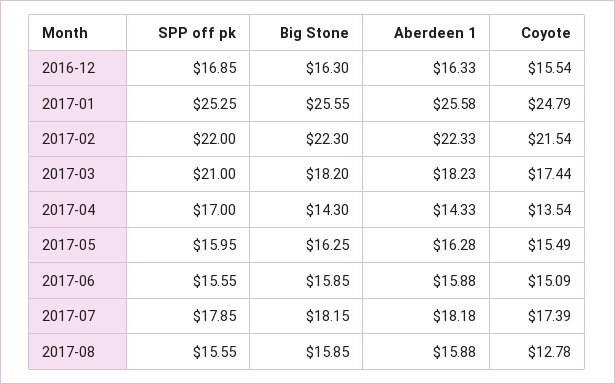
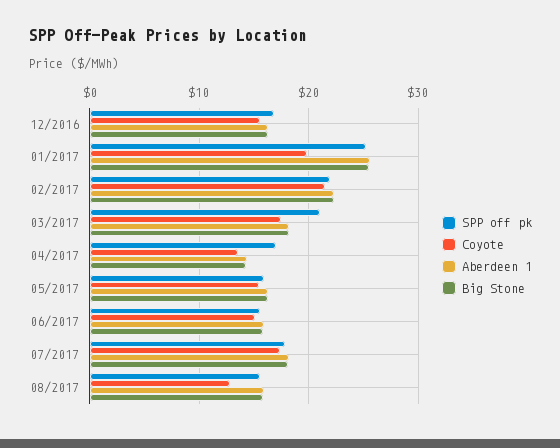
  {
    "SPP off pk": {
      "2016-12": 16.85,
      "2017-01": 25.25,
      "2017-02": 22,
      "2017-03": 21,
      "2017-04": 17,
      "2017-05": 15.95,
      "2017-06": 15.55,
      "2017-07": 17.85,
      "2017-08": 15.55
    },
    "Big Stone": {
      "2016-12": 16.3,
      "2017-01": 25.55,
      "2017-02": 22.3,
      "2017-03": 18.2,
      "2017-04": 14.3,
      "2017-05": 16.25,
      "2017-06": 15.85,
      "2017-07": 18.15,
      "2017-08": 15.85
    },
    "Aberdeen 1": {
      "2016-12": 16.33,
      "2017-01": 25.58,
      "2017-02": 22.33,
      "2017-03": 18.23,
      "2017-04": 14.33,
      "2017-05": 16.28,
      "2017-06": 15.88,
      "2017-07": 18.18,
      "2017-08": 15.88
    },
    "Coyote": {
      "2016-12": 15.54,
-     "2017-01": 24.79,
+     "2017-01": 20,
      "2017-02": 21.54,
      "2017-03": 17.44,
      "2017-04": 13.54,
      "2017-05": 15.49,
      "2017-06": 15.09,
      "2017-07": 17.39,
      "2017-08": 12.78
    }
  }

